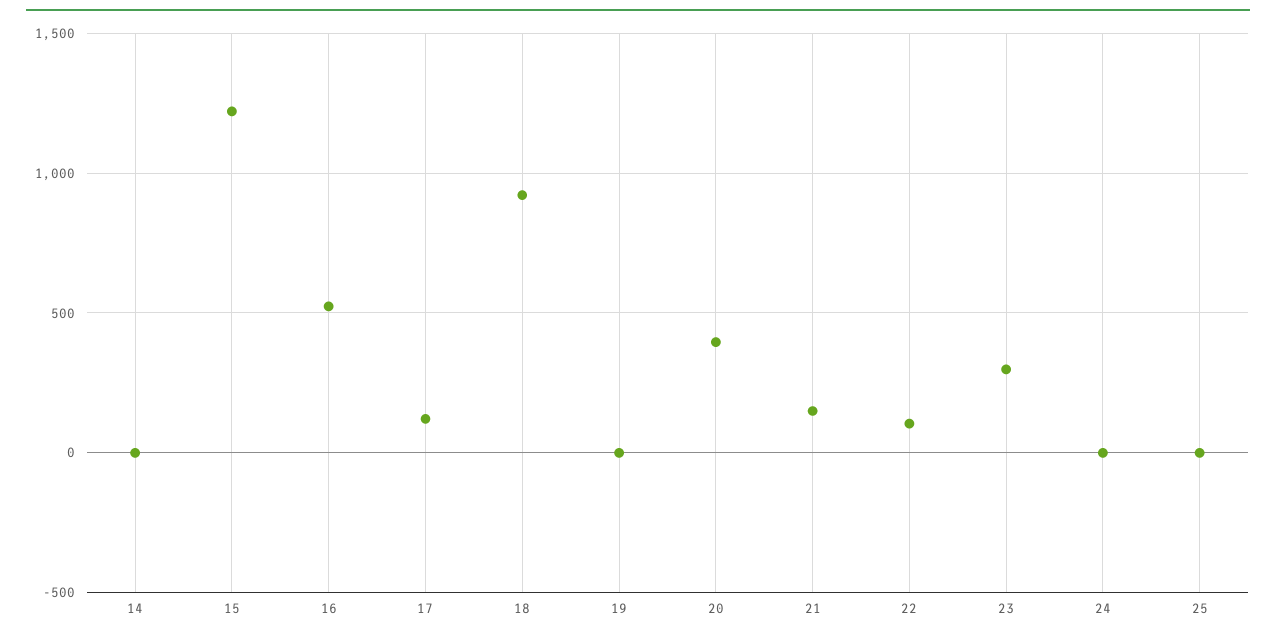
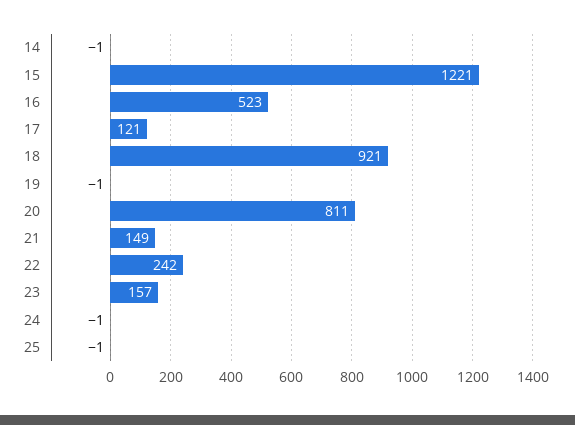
  {
    "14": -1,
    "15": 1221,
    "16": 523,
    "17": 121,
    "18": 921,
    "19": -1,
-   "20": 400,
+   "20": 811,
    "21": 149,
-   "22": 100,
+   "22": 242,
-   "23": 300,
+   "23": 157,
    "24": -1,
    "25": -1
  }

